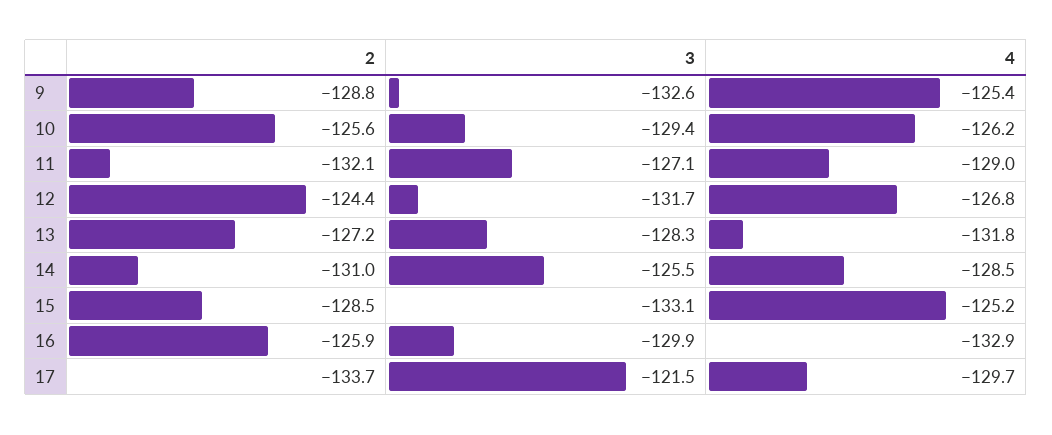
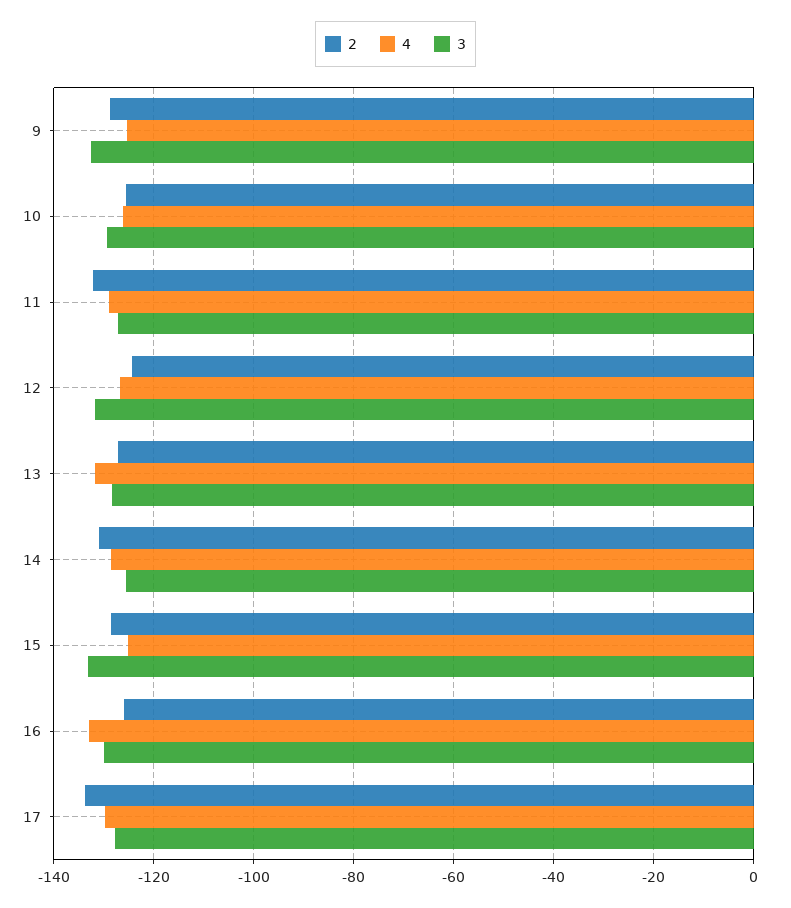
  {
    "2": {
      "9": -128.8,
      "10": -125.6,
      "11": -132.1,
      "12": -124.4,
      "13": -127.2,
      "14": -131,
      "15": -128.5,
      "16": -125.9,
      "17": -133.7
    },
    "3": {
      "9": -132.6,
      "10": -129.4,
      "11": -127.1,
      "12": -131.7,
      "13": -128.3,
      "14": -125.5,
      "15": -133.1,
      "16": -129.9,
-     "17": -121.5
+     "17": -128
    },
    "4": {
      "9": -125.4,
      "10": -126.2,
      "11": -129,
      "12": -126.8,
      "13": -131.8,
      "14": -128.5,
      "15": -125.2,
      "16": -132.9,
      "17": -129.7
    }
  }

